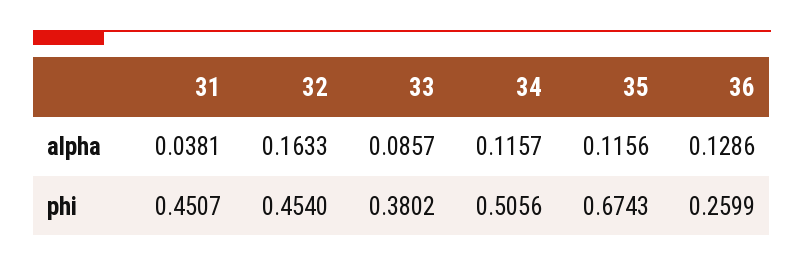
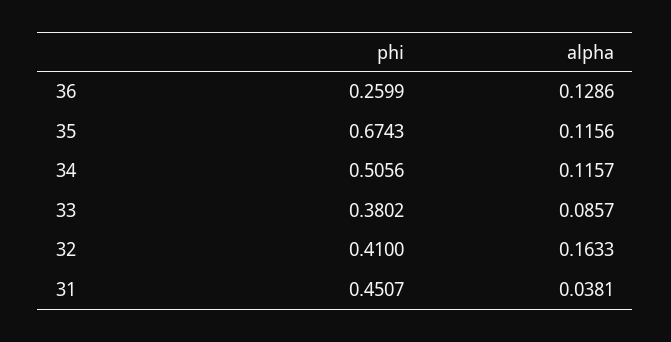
  {
    "31": {
      "alpha": 0.0381,
      "phi": 0.4507
    },
    "32": {
      "alpha": 0.1633,
-     "phi": 0.454
+     "phi": 0.41
    },
    "33": {
      "alpha": 0.0857,
      "phi": 0.3802
    },
    "34": {
      "alpha": 0.1157,
      "phi": 0.5056
    },
    "35": {
      "alpha": 0.1156,
      "phi": 0.6743
    },
    "36": {
      "alpha": 0.1286,
      "phi": 0.2599
    }
  }

